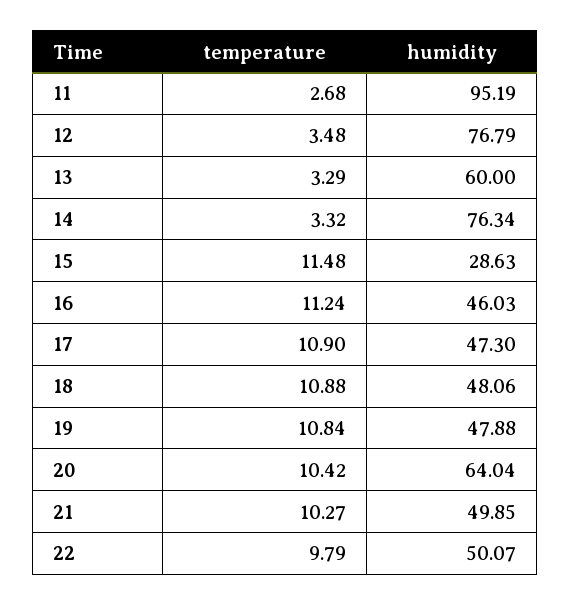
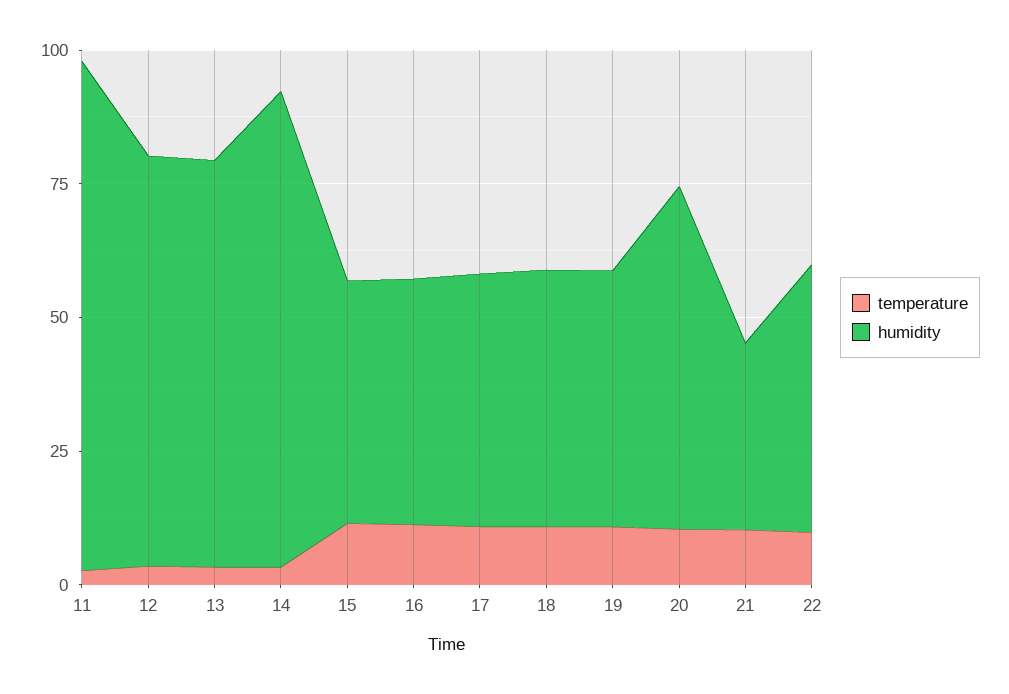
  {
    "temperature": {
      "11": 2.68,
      "12": 3.48,
      "13": 3.29,
      "14": 3.32,
      "15": 11.48,
      "16": 11.24,
      "17": 10.9,
      "18": 10.88,
      "19": 10.84,
      "20": 10.42,
      "21": 10.27,
      "22": 9.79
    },
    "humidity": {
      "11": 95.19,
      "12": 76.79,
-     "13": 60,
+     "13": 75,
-     "14": 76.34,
+     "14": 90,
-     "15": 28.63,
+     "15": 45,
      "16": 46.03,
      "17": 47.3,
      "18": 48.06,
      "19": 47.88,
      "20": 64.04,
-     "21": 49.85,
+     "21": 35,
      "22": 50.07
    }
  }

